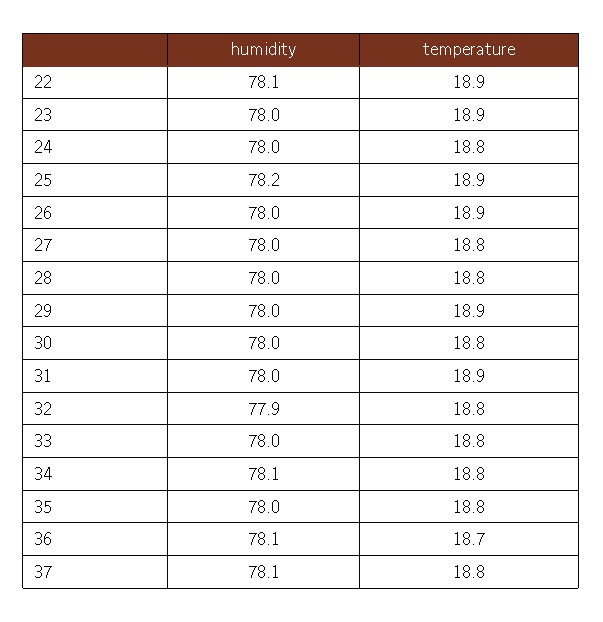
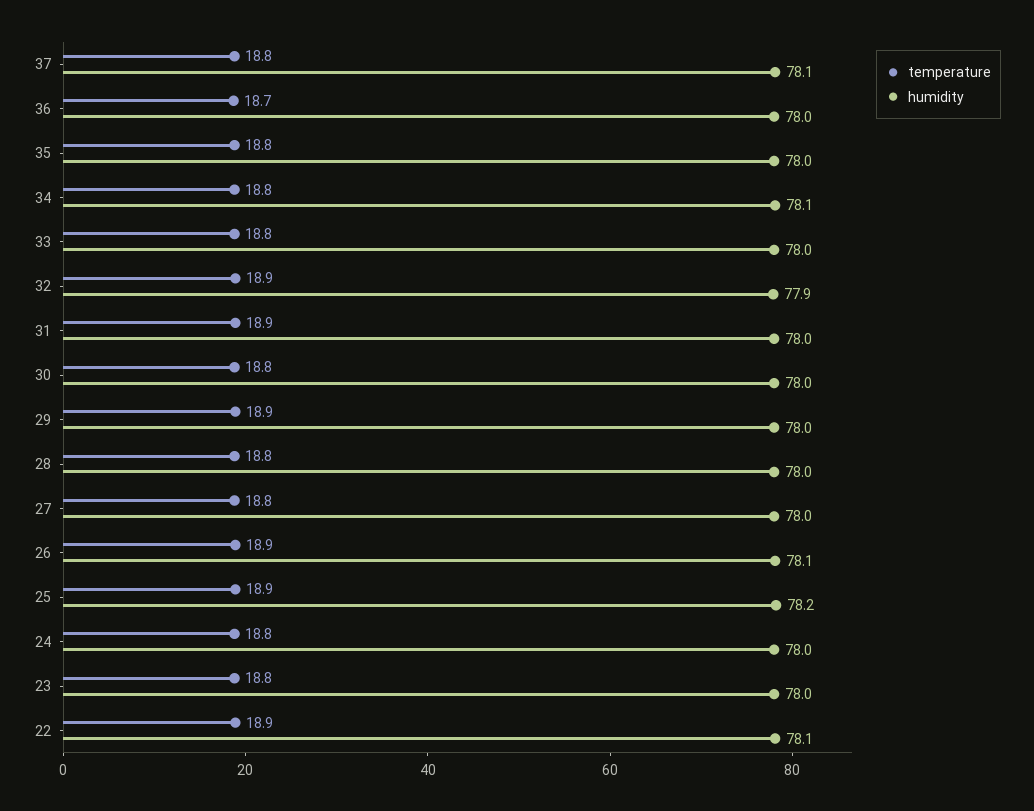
  {
    "humidity": {
      "22": 78.1,
      "23": 78,
      "24": 78,
      "25": 78.2,
-     "26": 78,
+     "26": 78.1,
      "27": 78,
      "28": 78,
      "29": 78,
      "30": 78,
      "31": 78,
      "32": 77.9,
      "33": 78,
      "34": 78.1,
      "35": 78,
-     "36": 78.1,
+     "36": 78,
      "37": 78.1
    },
    "temperature": {
      "22": 18.9,
-     "23": 18.9,
+     "23": 18.8,
      "24": 18.8,
      "25": 18.9,
      "26": 18.9,
      "27": 18.8,
      "28": 18.8,
      "29": 18.9,
      "30": 18.8,
      "31": 18.9,
-     "32": 18.8,
+     "32": 18.9,
      "33": 18.8,
      "34": 18.8,
      "35": 18.8,
      "36": 18.7,
      "37": 18.8
    }
  }

